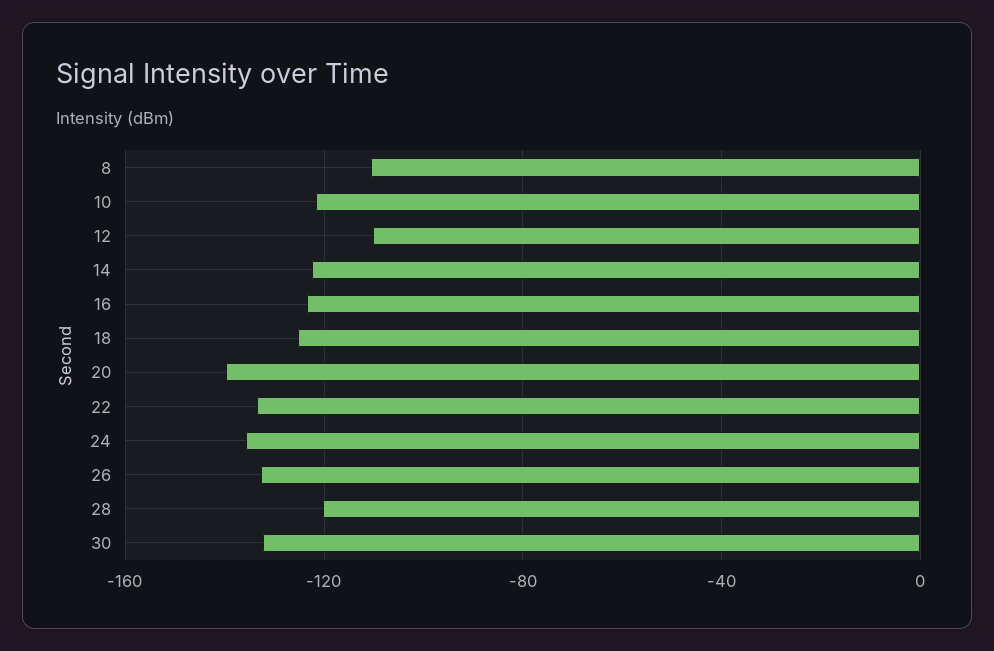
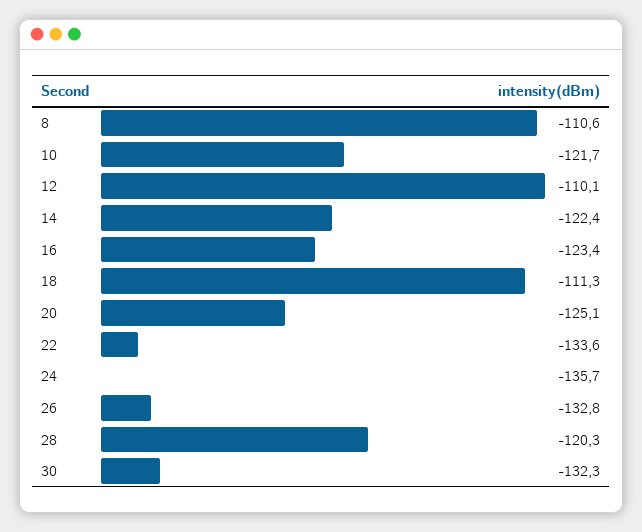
  {
    "8": -110.6,
    "10": -121.7,
    "12": -110.1,
    "14": -122.4,
    "16": -123.4,
-   "18": -125,
+   "18": -111.3,
-   "20": -140,
+   "20": -125.1,
    "22": -133.6,
    "24": -135.7,
    "26": -132.8,
    "28": -120.3,
    "30": -132.3
  }

